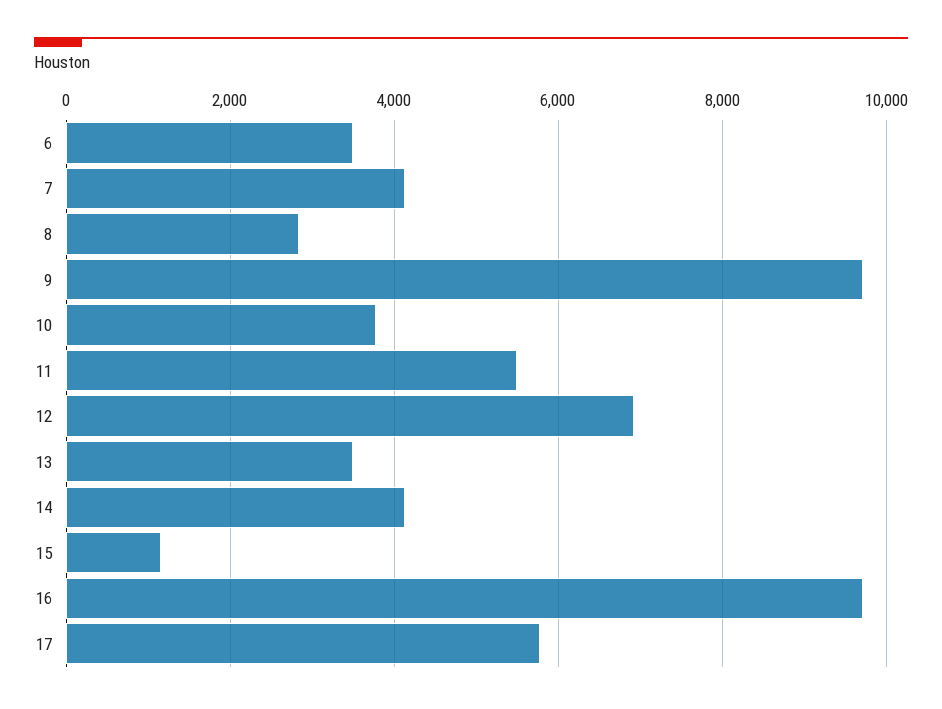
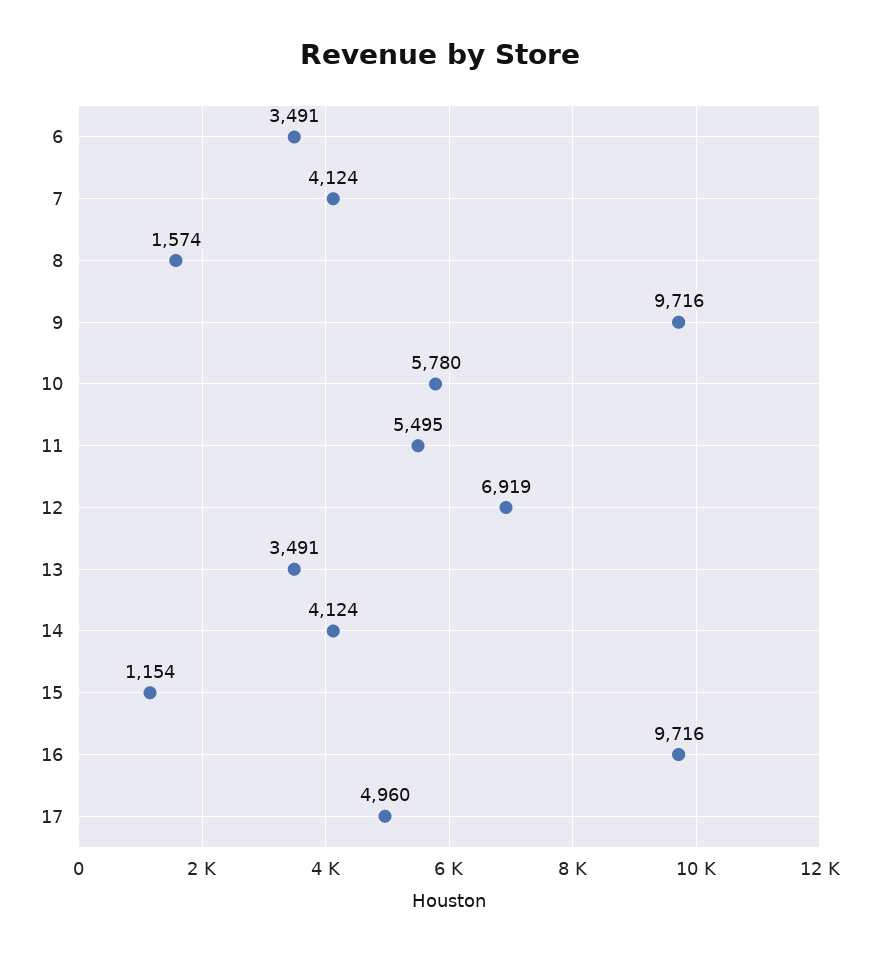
  {
    "6": 3491,
    "7": 4124,
-   "8": 2800,
+   "8": 1574,
    "9": 9716,
-   "10": 3800,
+   "10": 5780,
    "11": 5495,
    "12": 6919,
    "13": 3491,
    "14": 4124,
    "15": 1154,
    "16": 9716,
-   "17": 5800
+   "17": 4960
  }

